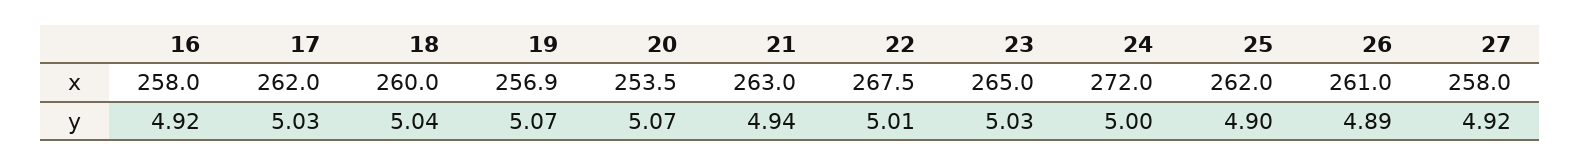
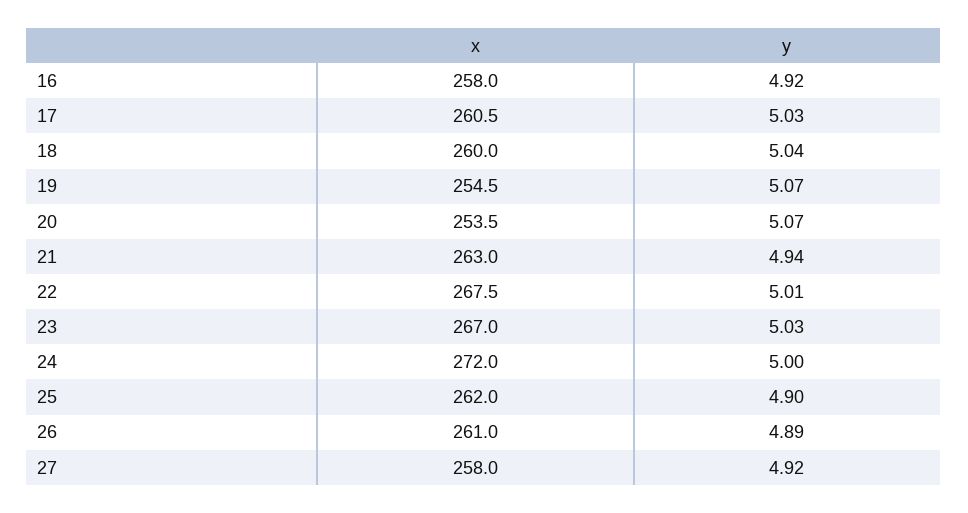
  {
    "16": {
      "x": 258,
      "y": 4.92
    },
    "17": {
-     "x": 262,
+     "x": 260.5,
      "y": 5.03
    },
    "18": {
      "x": 260,
      "y": 5.04
    },
    "19": {
-     "x": 256.9,
+     "x": 254.5,
      "y": 5.07
    },
    "20": {
      "x": 253.5,
      "y": 5.07
    },
    "21": {
      "x": 263,
      "y": 4.94
    },
    "22": {
      "x": 267.5,
      "y": 5.01
    },
    "23": {
-     "x": 265,
+     "x": 267,
      "y": 5.03
    },
    "24": {
      "x": 272,
      "y": 5
    },
    "25": {
      "x": 262,
      "y": 4.9
    },
    "26": {
      "x": 261,
      "y": 4.89
    },
    "27": {
      "x": 258,
      "y": 4.92
    }
  }

